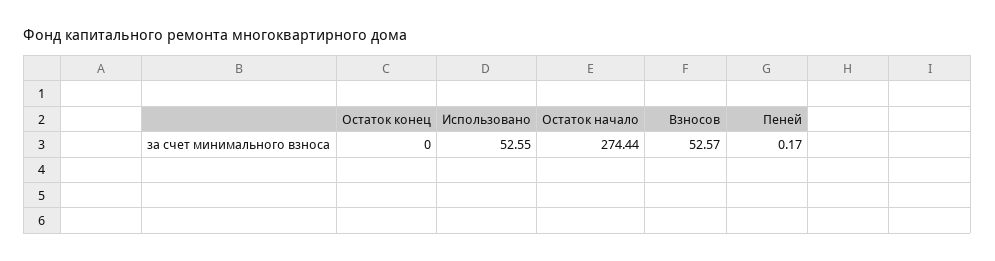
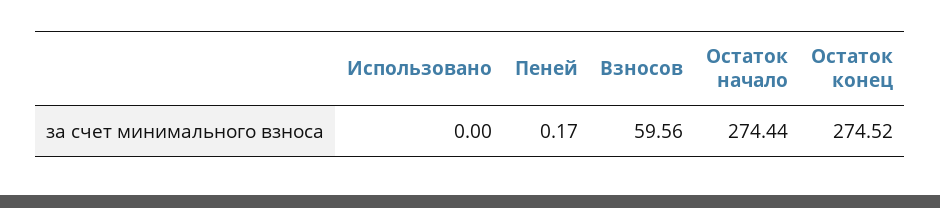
  {
-   "Остаток конец": 0,
+   "Остаток конец": 274.52,
-   "Использовано": 52.55,
+   "Использовано": 0,
    "Остаток начало": 274.44,
-   "Взносов": 52.57,
+   "Взносов": 59.56,
    "Пеней": 0.17
  }

